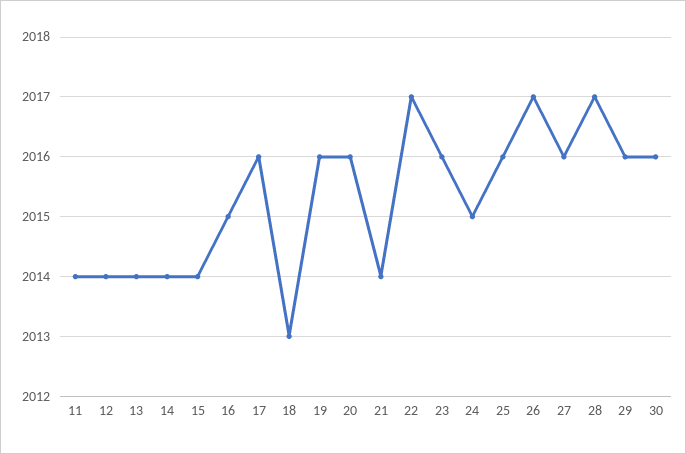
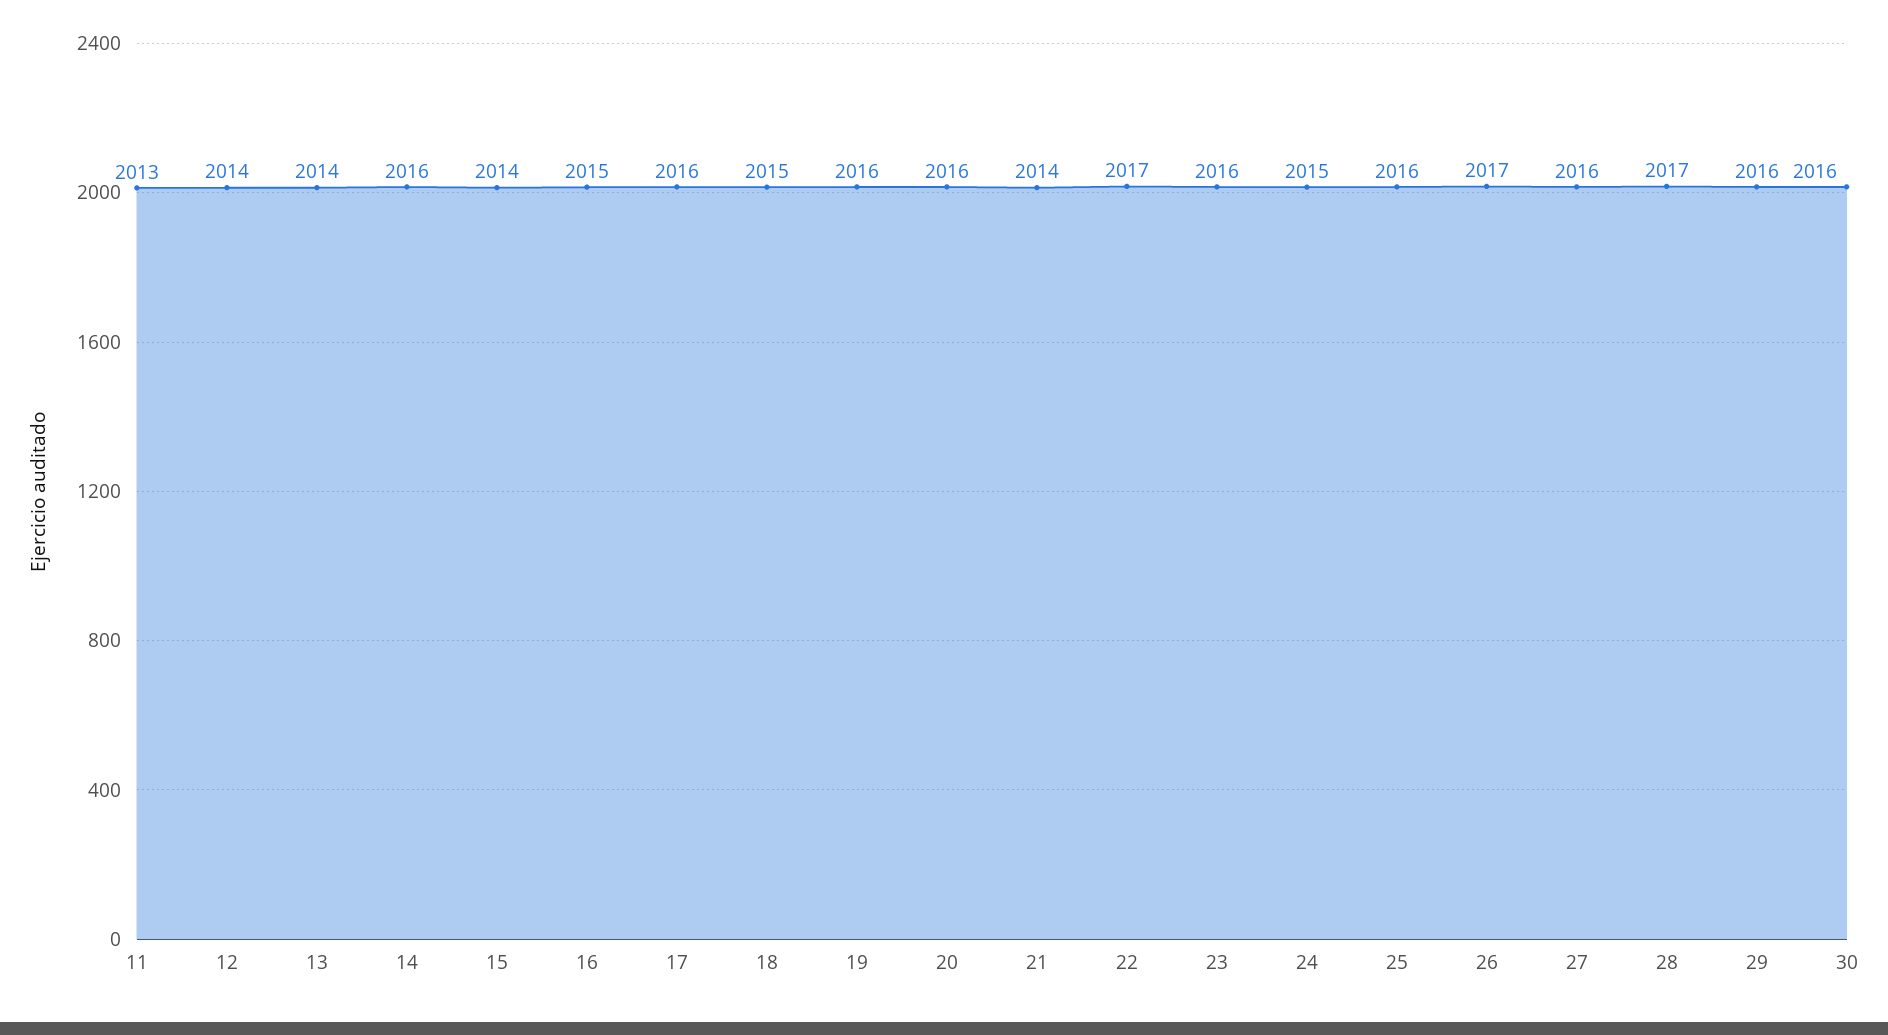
  {
-   "11": 2014,
+   "11": 2013,
    "12": 2014,
    "13": 2014,
-   "14": 2014,
+   "14": 2016,
    "15": 2014,
    "16": 2015,
    "17": 2016,
-   "18": 2013,
+   "18": 2015,
    "19": 2016,
    "20": 2016,
    "21": 2014,
    "22": 2017,
    "23": 2016,
    "24": 2015,
    "25": 2016,
    "26": 2017,
    "27": 2016,
    "28": 2017,
    "29": 2016,
    "30": 2016
  }

